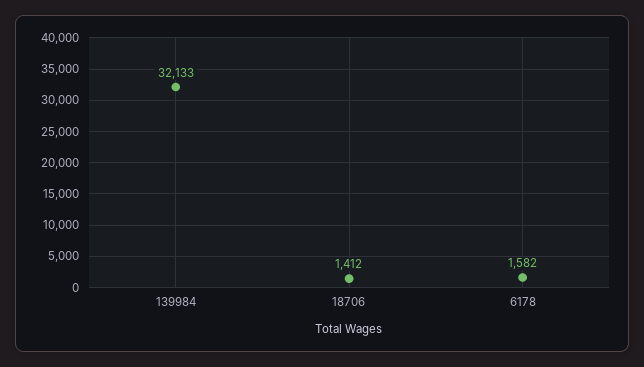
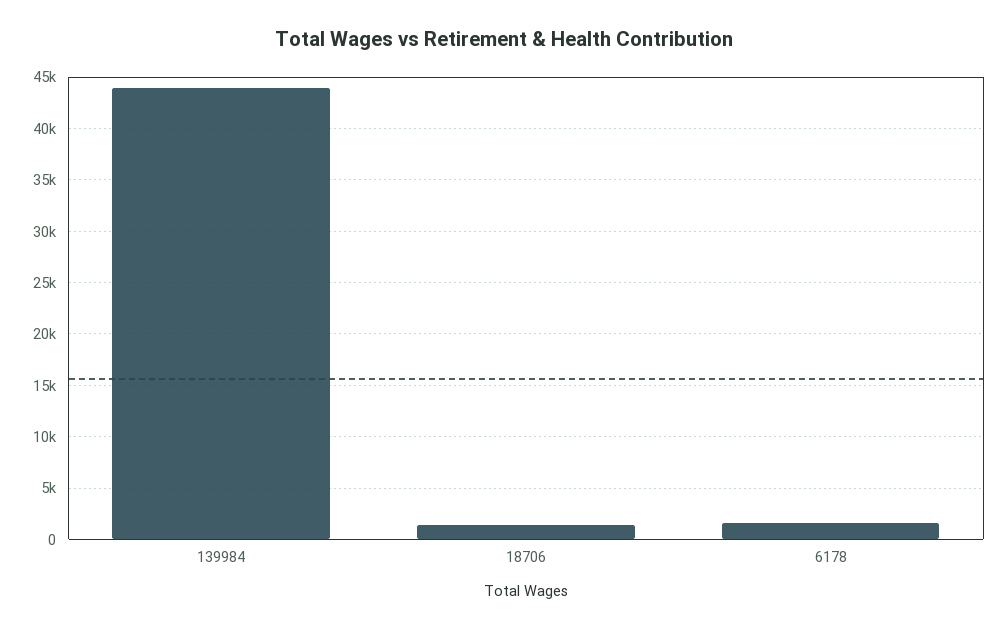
  {
-   "139984": 32133,
+   "139984": 44000,
    "18706": 1412,
    "6178": 1582
  }

